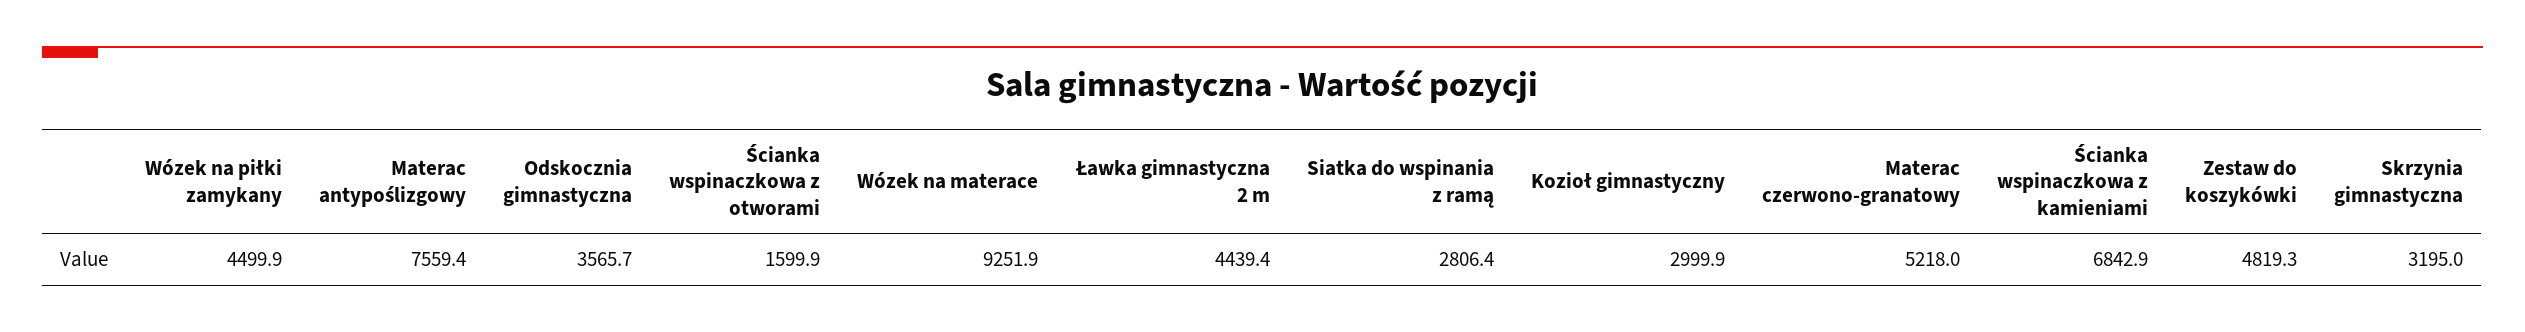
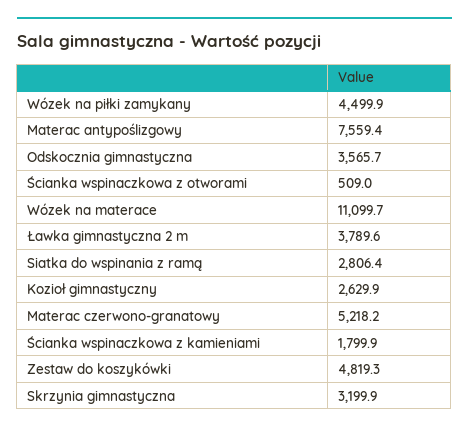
  {
    "Wózek na piłki zamykany": 4499.9,
    "Materac antypoślizgowy": 7559.4,
    "Odskocznia gimnastyczna": 3565.7,
-   "Ścianka wspinaczkowa z otworami": 1599.9,
+   "Ścianka wspinaczkowa z otworami": 509,
-   "Wózek na materace": 9251.9,
+   "Wózek na materace": 11099.7,
-   "Ławka gimnastyczna 2 m": 4439.4,
+   "Ławka gimnastyczna 2 m": 3789.6,
    "Siatka do wspinania z ramą": 2806.4,
-   "Kozioł gimnastyczny": 2999.9,
+   "Kozioł gimnastyczny": 2629.9,
-   "Materac czerwono-granatowy": 5218,
+   "Materac czerwono-granatowy": 5218.2,
-   "Ścianka wspinaczkowa z kamieniami": 6842.9,
+   "Ścianka wspinaczkowa z kamieniami": 1799.9,
    "Zestaw do koszykówki": 4819.3,
-   "Skrzynia gimnastyczna": 3195
+   "Skrzynia gimnastyczna": 3199.9
  }

